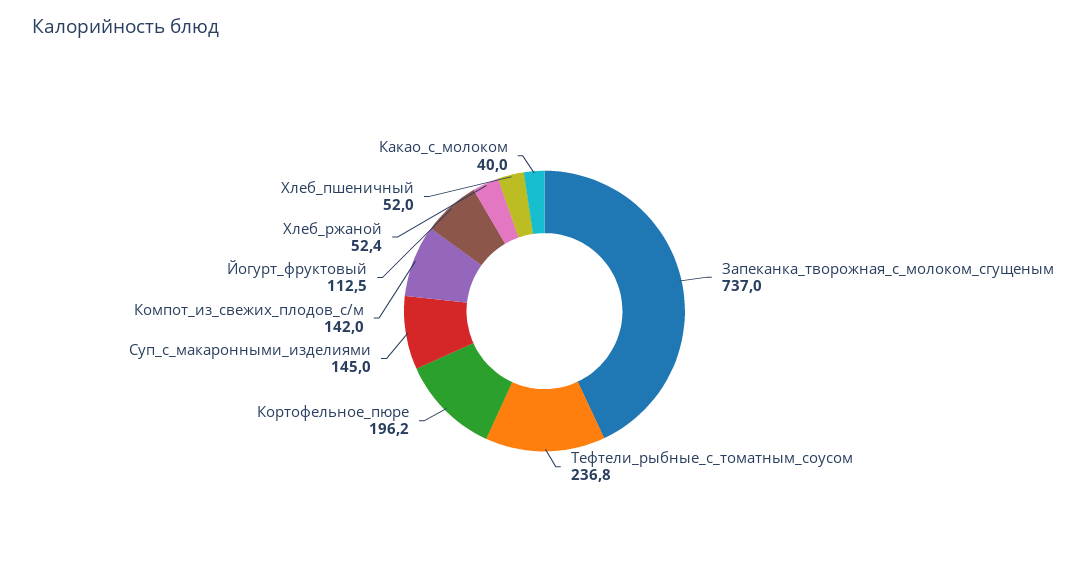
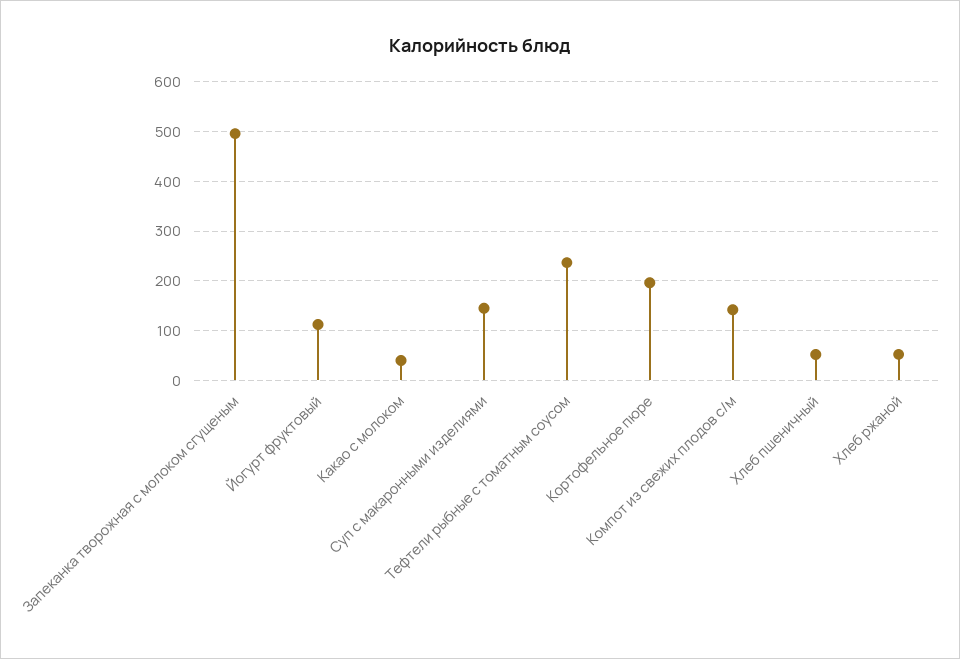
  {
-   "Запеканка_творожная_с_молоком_сгущеным": 737,
+   "Запеканка_творожная_с_молоком_сгущеным": 500,
    "Тефтели_рыбные_с_томатным_соусом": 236.8,
    "Кортофельное_пюре": 196.2,
    "Суп_с_макаронными_изделиями": 145,
    "Компот_из_свежих_плодов_с/м": 142,
    "Йогурт_фруктовый": 112.5,
    "Хлеб_ржаной": 52.4,
    "Хлеб_пшеничный": 52,
    "Какао_с_молоком": 40
  }

